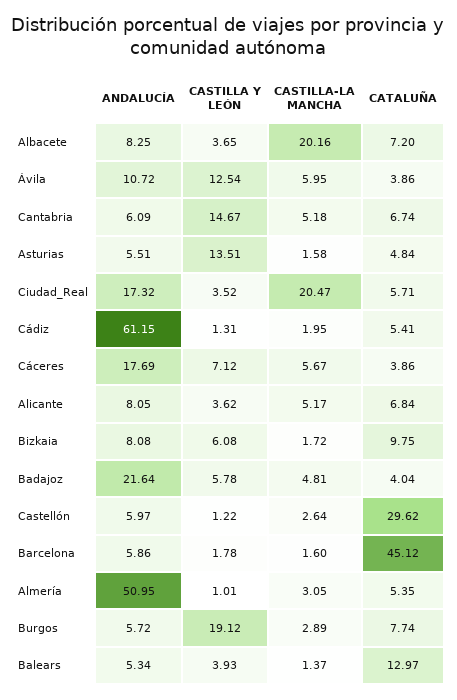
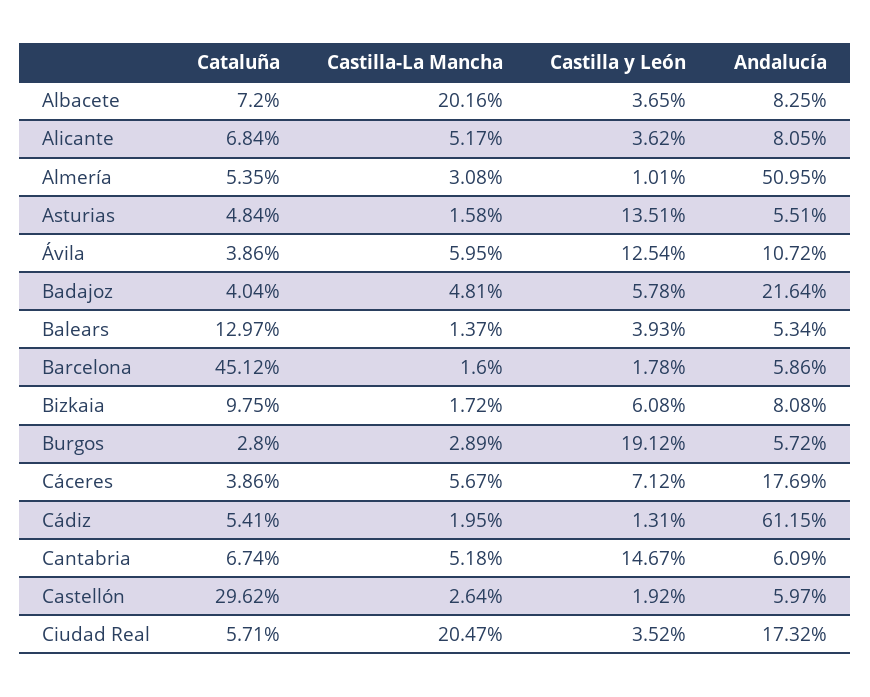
  {
    "ANDALUCÍA": {
      "Albacete": 8.25,
      "Ávila": 10.72,
      "Cantabria": 6.09,
      "Asturias": 5.51,
      "Ciudad_Real": 17.32,
      "Cádiz": 61.15,
      "Cáceres": 17.69,
      "Alicante": 8.05,
      "Bizkaia": 8.08,
      "Badajoz": 21.64,
      "Castellón": 5.97,
      "Barcelona": 5.86,
      "Almería": 50.95,
      "Burgos": 5.72,
      "Balears": 5.34
    },
    "CASTILLA Y LEÓN": {
      "Albacete": 3.65,
      "Ávila": 12.54,
      "Cantabria": 14.67,
      "Asturias": 13.51,
      "Ciudad_Real": 3.52,
      "Cádiz": 1.31,
      "Cáceres": 7.12,
      "Alicante": 3.62,
      "Bizkaia": 6.08,
      "Badajoz": 5.78,
-     "Castellón": 1.22,
+     "Castellón": 1.92,
      "Barcelona": 1.78,
      "Almería": 1.01,
      "Burgos": 19.12,
      "Balears": 3.93
    },
    "CASTILLA-LA MANCHA": {
      "Albacete": 20.16,
      "Ávila": 5.95,
      "Cantabria": 5.18,
      "Asturias": 1.58,
      "Ciudad_Real": 20.47,
      "Cádiz": 1.95,
      "Cáceres": 5.67,
      "Alicante": 5.17,
      "Bizkaia": 1.72,
      "Badajoz": 4.81,
      "Castellón": 2.64,
      "Barcelona": 1.6,
-     "Almería": 3.05,
+     "Almería": 3.08,
      "Burgos": 2.89,
      "Balears": 1.37
    },
    "CATALUÑA": {
      "Albacete": 7.2,
      "Ávila": 3.86,
      "Cantabria": 6.74,
      "Asturias": 4.84,
      "Ciudad_Real": 5.71,
      "Cádiz": 5.41,
      "Cáceres": 3.86,
      "Alicante": 6.84,
      "Bizkaia": 9.75,
      "Badajoz": 4.04,
      "Castellón": 29.62,
      "Barcelona": 45.12,
      "Almería": 5.35,
-     "Burgos": 7.74,
+     "Burgos": 2.8,
      "Balears": 12.97
    }
  }

